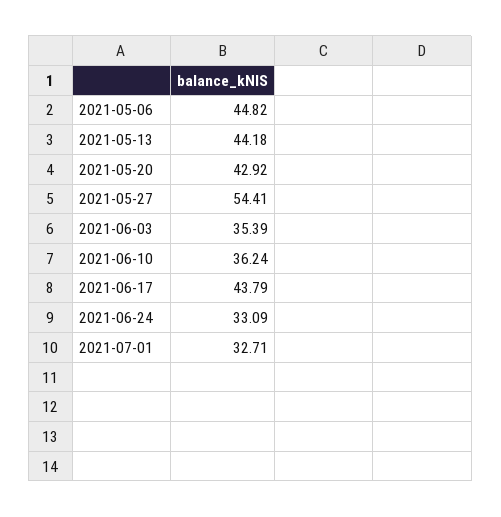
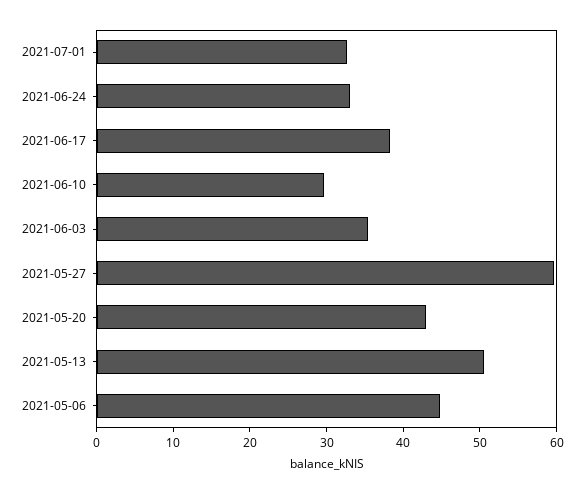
  {
    "2021-05-06": 44.82,
-   "2021-05-13": 44.18,
+   "2021-05-13": 50,
    "2021-05-20": 42.92,
-   "2021-05-27": 54.41,
+   "2021-05-27": 60,
    "2021-06-03": 35.39,
-   "2021-06-10": 36.24,
+   "2021-06-10": 30,
-   "2021-06-17": 43.79,
+   "2021-06-17": 38,
    "2021-06-24": 33.09,
    "2021-07-01": 32.71
  }

